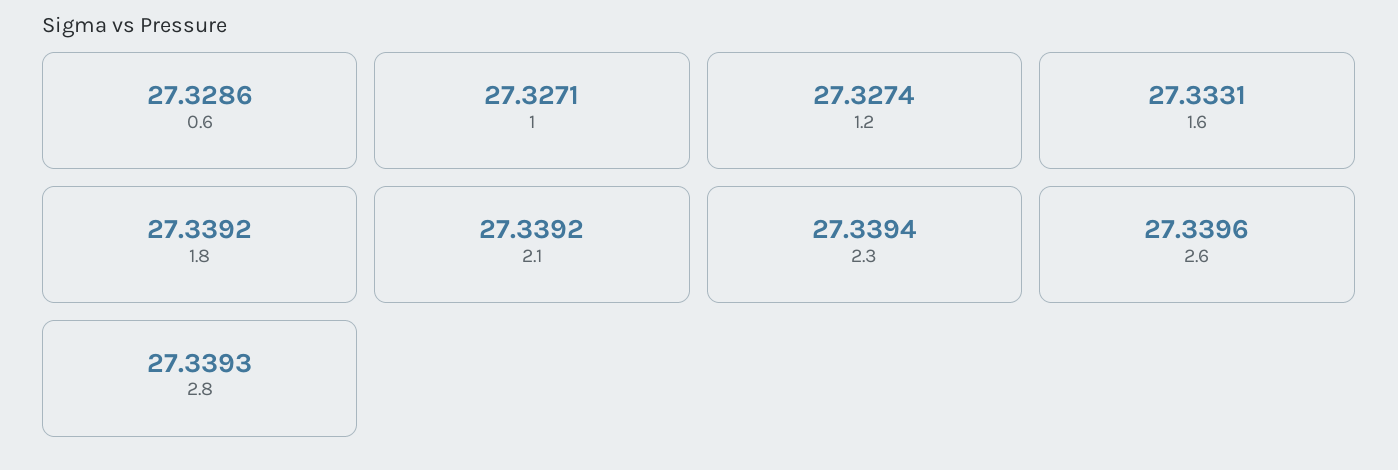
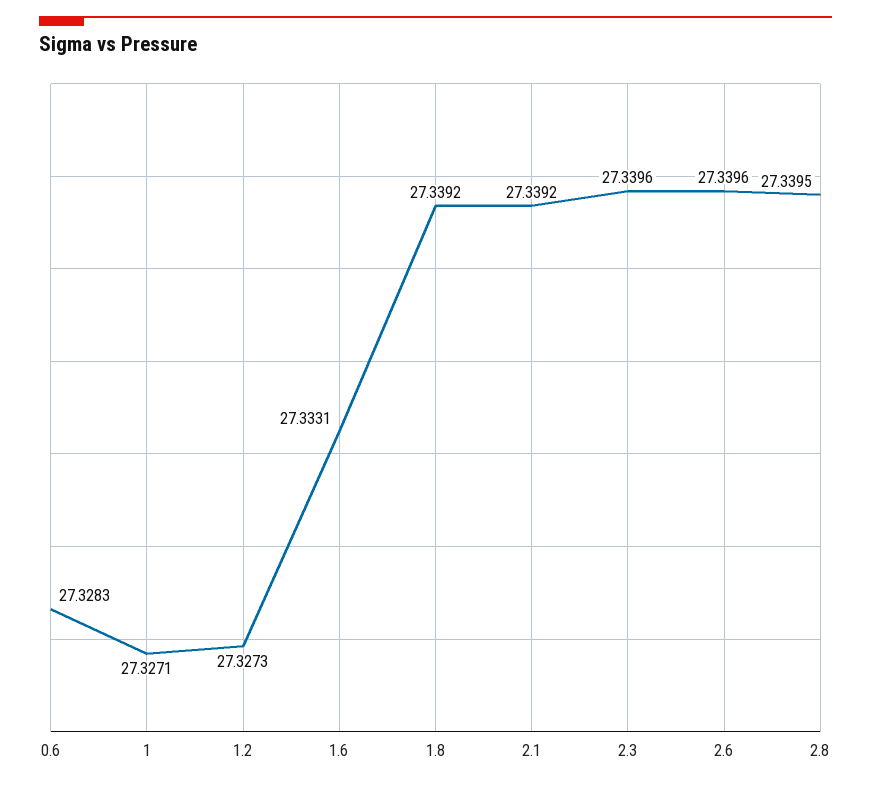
  {
-   "0.6": 27.3286,
+   "0.6": 27.3283,
    "1": 27.3271,
-   "1.2": 27.3274,
+   "1.2": 27.3273,
    "1.6": 27.3331,
    "1.8": 27.3392,
    "2.1": 27.3392,
-   "2.3": 27.3394,
+   "2.3": 27.3396,
    "2.6": 27.3396,
-   "2.8": 27.3393
+   "2.8": 27.3395
  }

